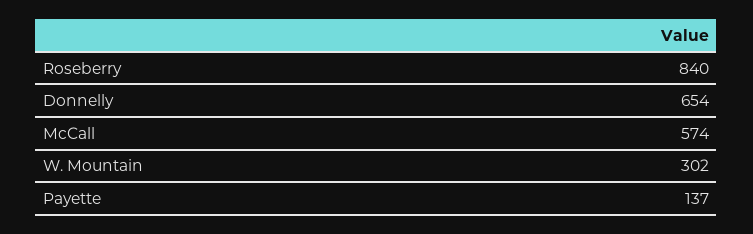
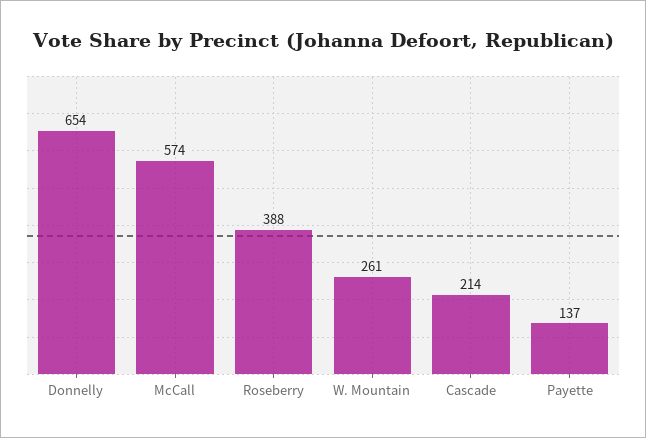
  {
-   "Roseberry": 840,
+   "Roseberry": 388,
    "Donnelly": 654,
    "McCall": 574,
-   "W. Mountain": 302,
+   "W. Mountain": 261,
-   "Payette": 137
+   "Payette": 137,
+   "Cascade": 214
  }

